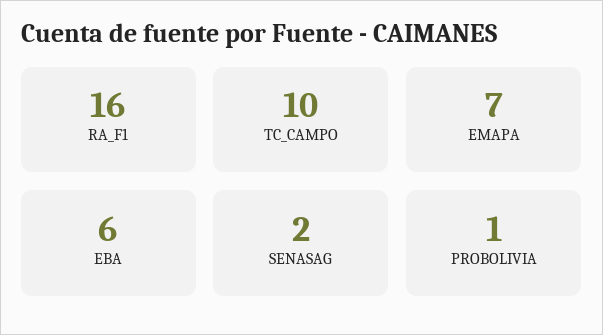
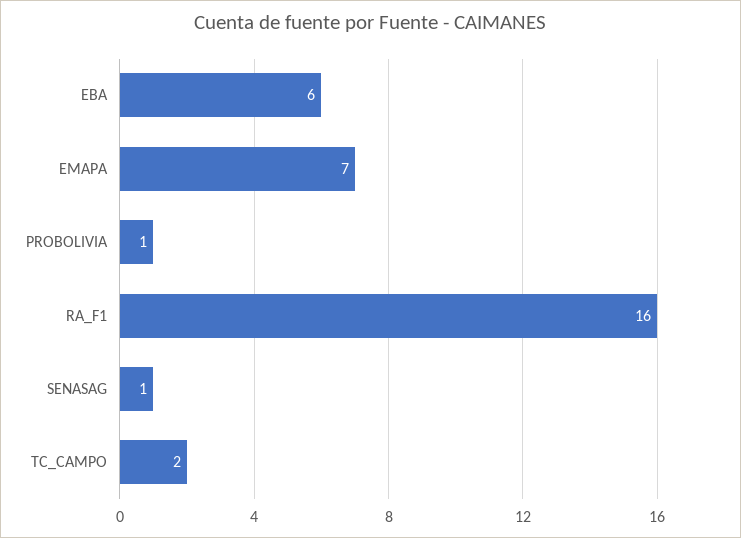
  {
    "RA_F1": 16,
-   "TC_CAMPO": 10,
+   "TC_CAMPO": 2,
    "EMAPA": 7,
    "EBA": 6,
-   "SENASAG": 2,
+   "SENASAG": 1,
    "PROBOLIVIA": 1
  }

